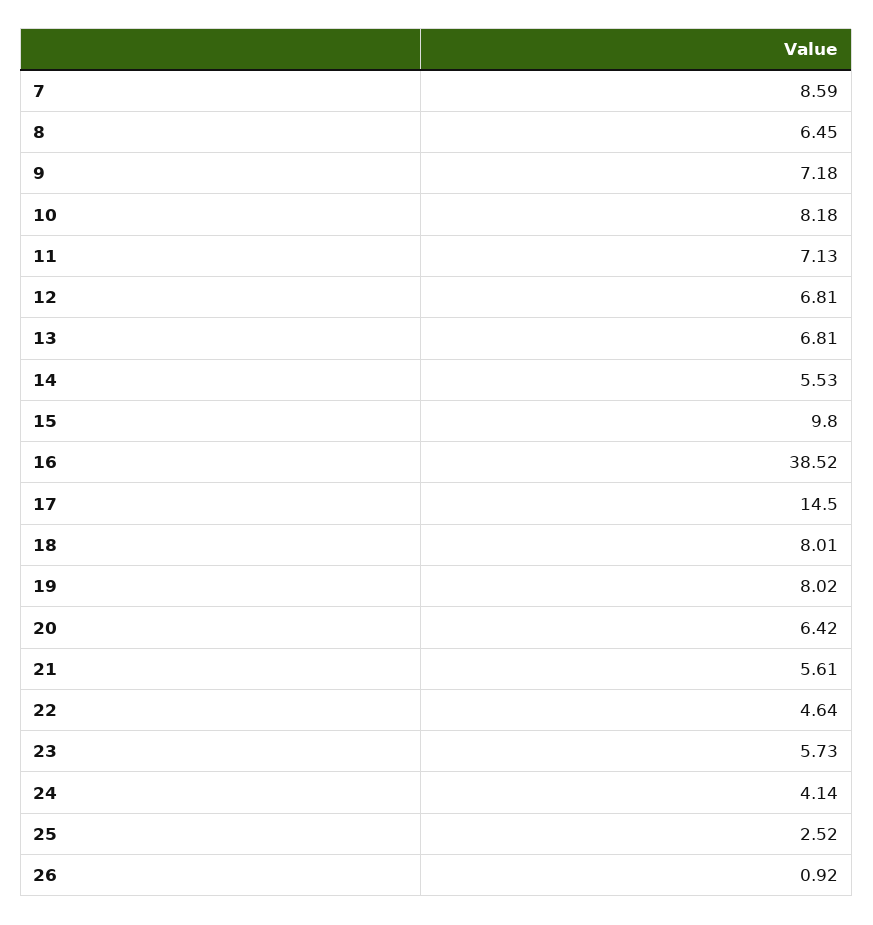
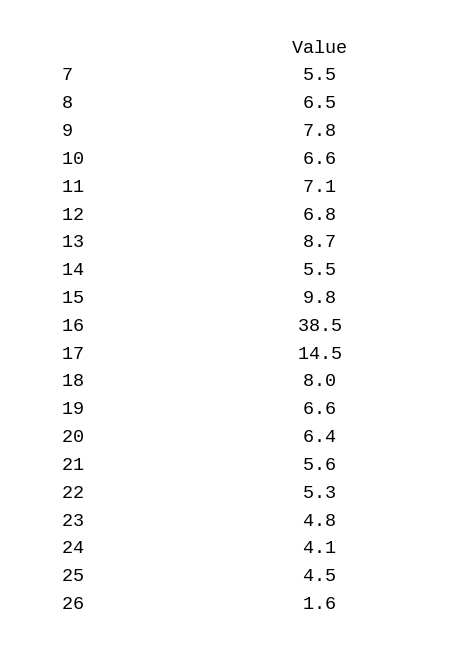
  {
-   "7": 8.59,
+   "7": 5.5,
    "8": 6.45,
-   "9": 7.18,
+   "9": 7.8,
-   "10": 8.18,
+   "10": 6.6,
    "11": 7.13,
    "12": 6.81,
-   "13": 6.81,
+   "13": 8.7,
    "14": 5.53,
    "15": 9.8,
    "16": 38.52,
    "17": 14.5,
    "18": 8.01,
-   "19": 8.02,
+   "19": 6.6,
    "20": 6.42,
    "21": 5.61,
-   "22": 4.64,
+   "22": 5.3,
-   "23": 5.73,
+   "23": 4.8,
    "24": 4.14,
-   "25": 2.52,
+   "25": 4.5,
-   "26": 0.92
+   "26": 1.6
  }

